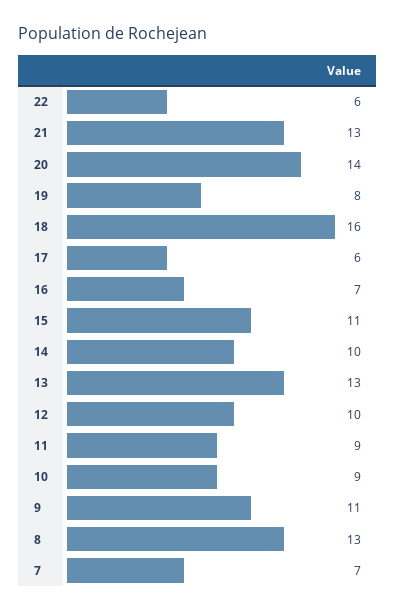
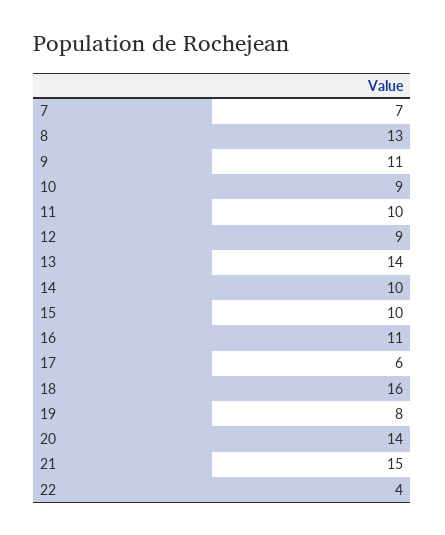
  {
-   "22": 6,
+   "22": 4,
-   "21": 13,
+   "21": 15,
    "20": 14,
    "19": 8,
    "18": 16,
    "17": 6,
-   "16": 7,
+   "16": 11,
-   "15": 11,
+   "15": 10,
    "14": 10,
-   "13": 13,
+   "13": 14,
-   "12": 10,
+   "12": 9,
-   "11": 9,
+   "11": 10,
    "10": 9,
    "9": 11,
    "8": 13,
    "7": 7
  }

